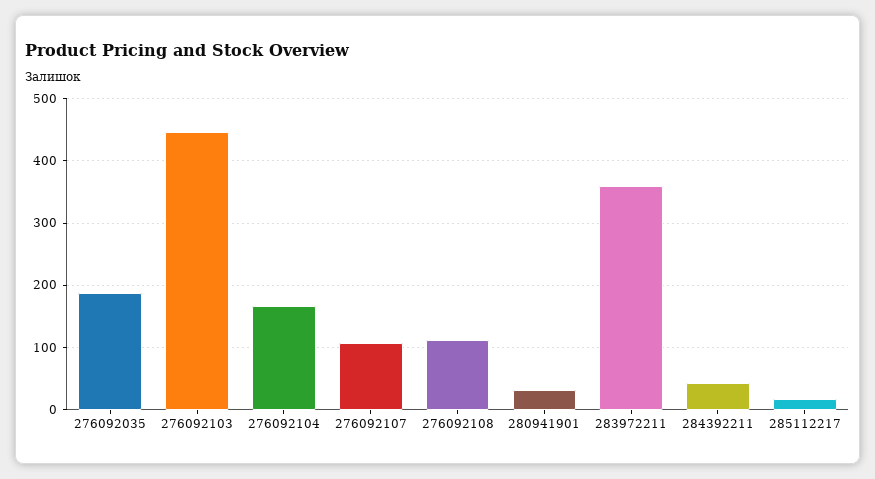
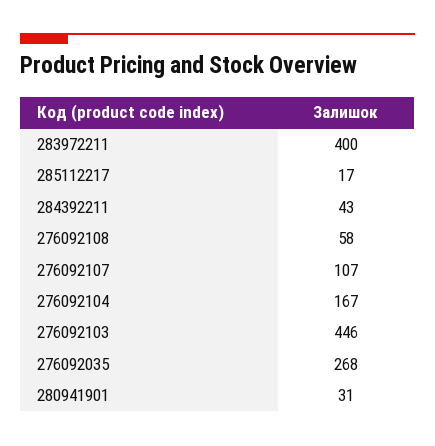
  {
-   "276092035": 190,
+   "276092035": 268,
    "276092103": 446,
    "276092104": 167,
    "276092107": 107,
-   "276092108": 110,
+   "276092108": 58,
    "280941901": 31,
-   "283972211": 360,
+   "283972211": 400,
    "284392211": 43,
    "285112217": 17
  }

